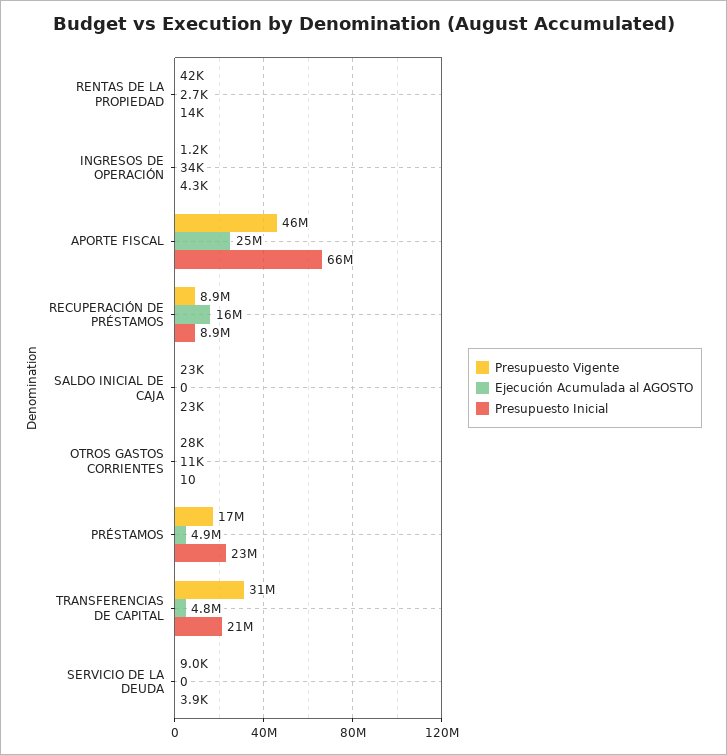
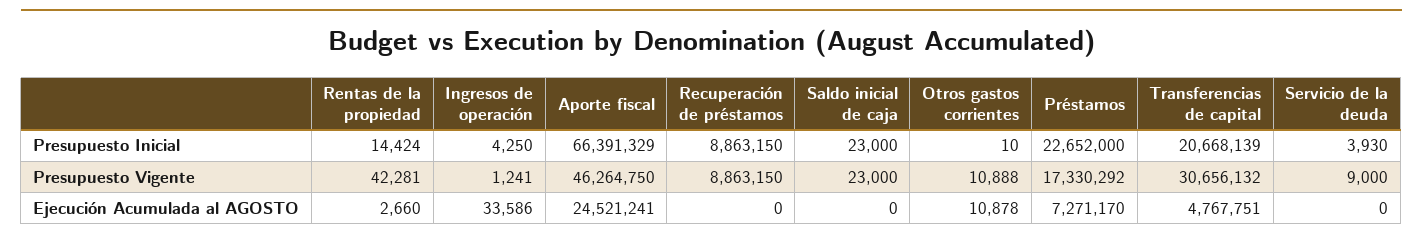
  {
    "Presupuesto Vigente": {
      "RENTAS DE LA PROPIEDAD": 42281,
      "INGRESOS DE OPERACIÓN": 1241,
      "APORTE FISCAL": 46264750,
      "RECUPERACIÓN DE PRÉSTAMOS": 8863150,
      "SALDO INICIAL DE CAJA": 23000,
-     "OTROS GASTOS CORRIENTES": 28000,
+     "OTROS GASTOS CORRIENTES": 10888,
      "PRÉSTAMOS": 17330292,
      "TRANSFERENCIAS DE CAPITAL": 30656132,
      "SERVICIO DE LA DEUDA": 9000
    },
    "Ejecución Acumulada al AGOSTO": {
      "RENTAS DE LA PROPIEDAD": 2660,
      "INGRESOS DE OPERACIÓN": 33586,
      "APORTE FISCAL": 24521241,
-     "RECUPERACIÓN DE PRÉSTAMOS": 16000000,
+     "RECUPERACIÓN DE PRÉSTAMOS": 0,
      "SALDO INICIAL DE CAJA": 0,
      "OTROS GASTOS CORRIENTES": 10878,
-     "PRÉSTAMOS": 4900000,
+     "PRÉSTAMOS": 7271170,
      "TRANSFERENCIAS DE CAPITAL": 4767751,
      "SERVICIO DE LA DEUDA": 0
    },
    "Presupuesto Inicial": {
      "RENTAS DE LA PROPIEDAD": 14424,
      "INGRESOS DE OPERACIÓN": 4250,
      "APORTE FISCAL": 66391329,
      "RECUPERACIÓN DE PRÉSTAMOS": 8863150,
      "SALDO INICIAL DE CAJA": 23000,
      "OTROS GASTOS CORRIENTES": 10,
      "PRÉSTAMOS": 22652000,
      "TRANSFERENCIAS DE CAPITAL": 20668139,
      "SERVICIO DE LA DEUDA": 3930
    }
  }

